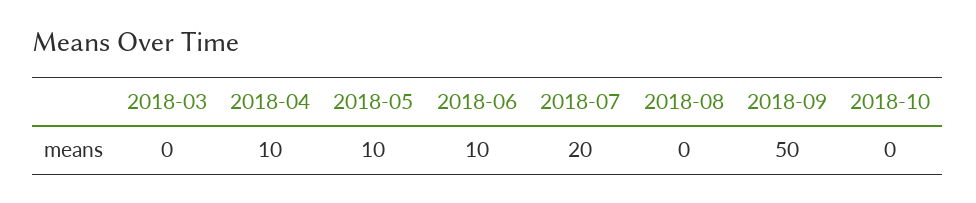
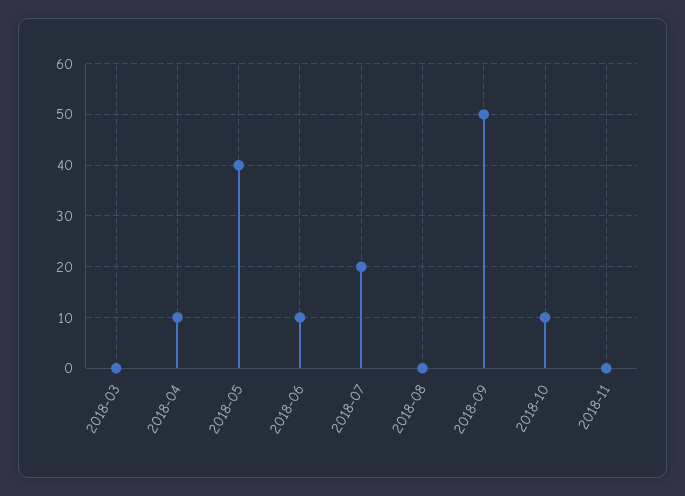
  {
    "2018-03": 0,
    "2018-04": 10,
-   "2018-05": 10,
+   "2018-05": 40,
    "2018-06": 10,
    "2018-07": 20,
    "2018-08": 0,
    "2018-09": 50,
-   "2018-10": 0
+   "2018-10": 10,
+   "2018-11": 0
  }

